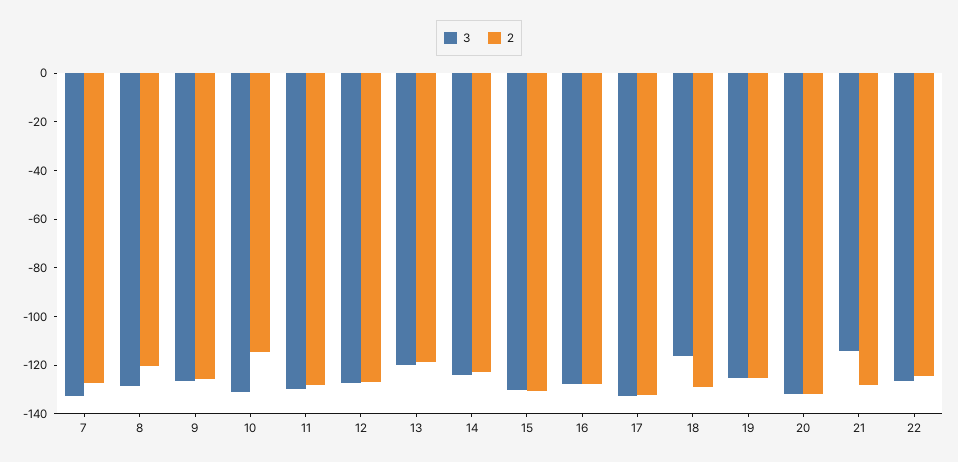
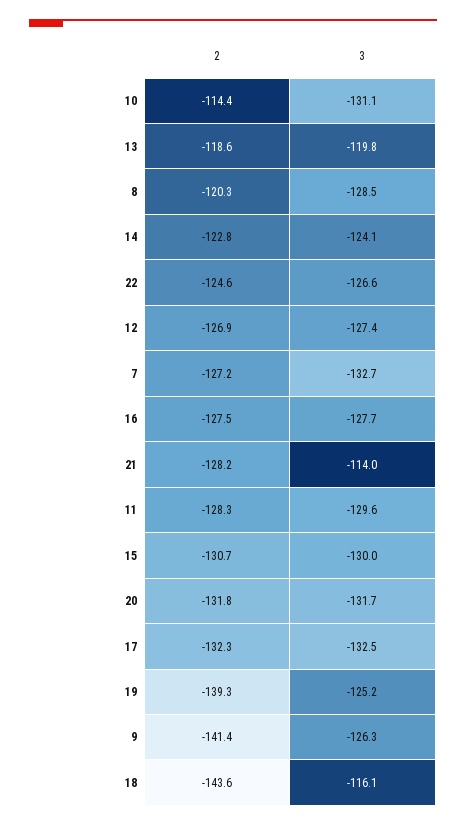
  {
    "3": {
      "7": -132.7,
      "8": -128.5,
      "9": -126.3,
      "10": -131.1,
      "11": -129.6,
      "12": -127.4,
      "13": -119.8,
      "14": -124.1,
      "15": -130,
      "16": -127.7,
      "17": -132.5,
      "18": -116.1,
      "19": -125.2,
      "20": -131.7,
      "21": -114,
      "22": -126.6
    },
    "2": {
      "7": -127.2,
      "8": -120.3,
-     "9": -125,
+     "9": -141.4,
      "10": -114.4,
      "11": -128.3,
      "12": -126.9,
      "13": -118.6,
      "14": -122.8,
      "15": -130.7,
      "16": -127.5,
      "17": -132.3,
-     "18": -130,
+     "18": -143.6,
-     "19": -125,
+     "19": -139.3,
      "20": -131.8,
      "21": -128.2,
      "22": -124.6
    }
  }

